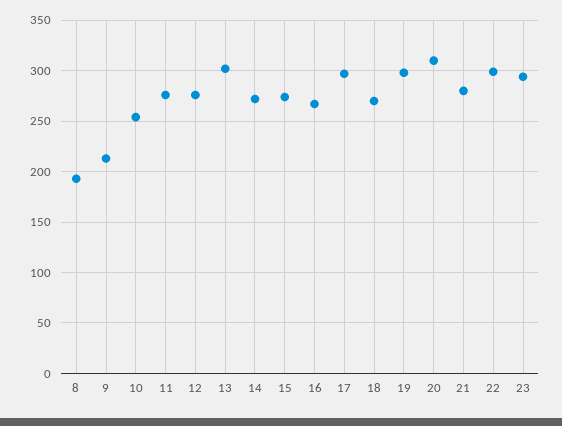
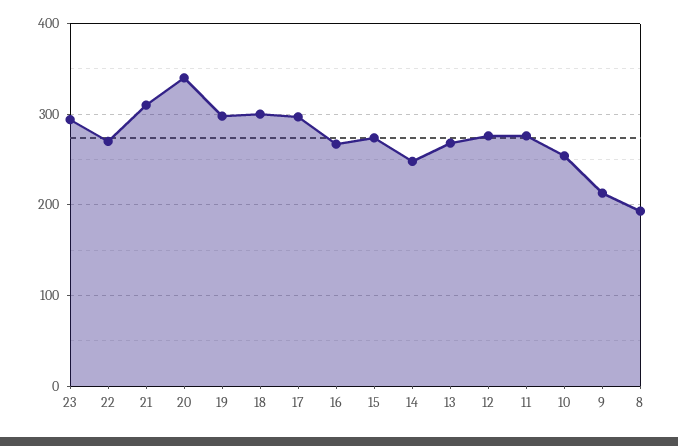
  {
    "8": 190,
    "9": 210,
    "10": 250,
    "11": 280,
    "12": 280,
-   "13": 300,
+   "13": 270,
-   "14": 270,
+   "14": 250,
    "15": 270,
    "16": 270,
    "17": 300,
-   "18": 270,
+   "18": 300,
    "19": 300,
-   "20": 310,
+   "20": 340,
-   "21": 280,
+   "21": 310,
-   "22": 300,
+   "22": 270,
    "23": 290
  }

